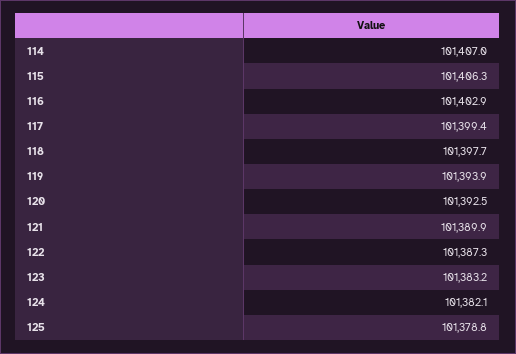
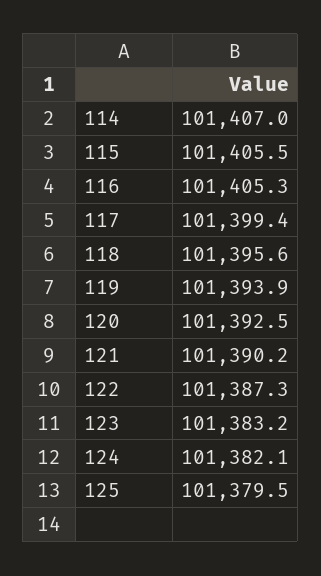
  {
    "114": 101407,
-   "115": 101406.3,
+   "115": 101405.5,
-   "116": 101402.9,
+   "116": 101405.3,
    "117": 101399.4,
-   "118": 101397.7,
+   "118": 101395.6,
    "119": 101393.9,
    "120": 101392.5,
-   "121": 101389.9,
+   "121": 101390.2,
    "122": 101387.3,
    "123": 101383.2,
    "124": 101382.1,
-   "125": 101378.8
+   "125": 101379.5
  }

